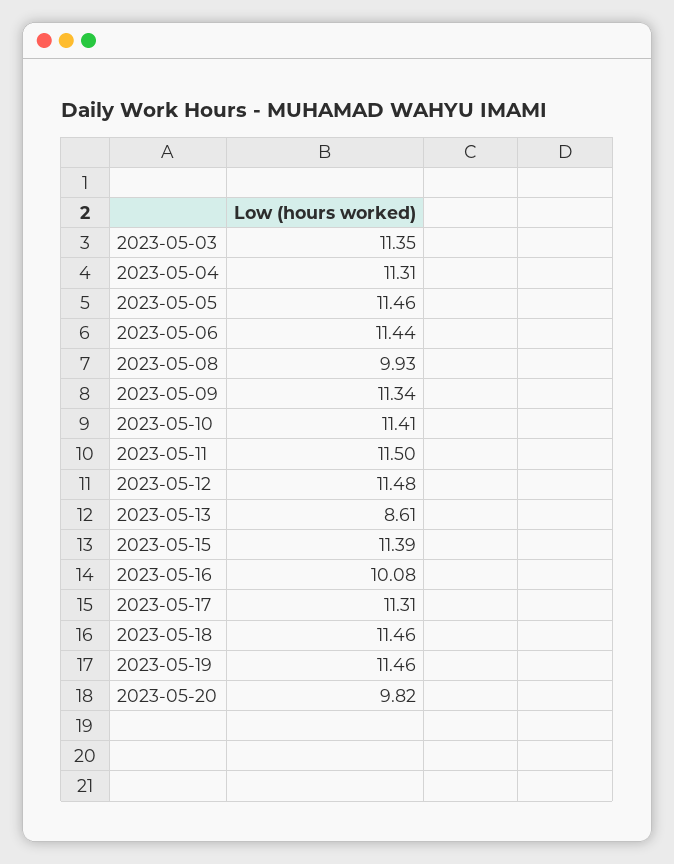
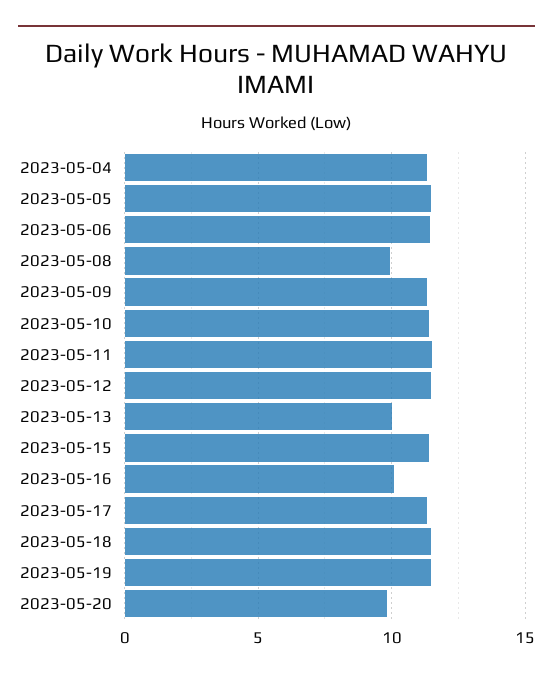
  {
-   "2023-05-03": 11.35,
    "2023-05-04": 11.31,
    "2023-05-05": 11.46,
    "2023-05-06": 11.44,
    "2023-05-08": 9.93,
    "2023-05-09": 11.34,
    "2023-05-10": 11.41,
    "2023-05-11": 11.5,
    "2023-05-12": 11.48,
-   "2023-05-13": 8.61,
+   "2023-05-13": 10,
    "2023-05-15": 11.39,
    "2023-05-16": 10.08,
    "2023-05-17": 11.31,
    "2023-05-18": 11.46,
    "2023-05-19": 11.46,
    "2023-05-20": 9.82
  }

